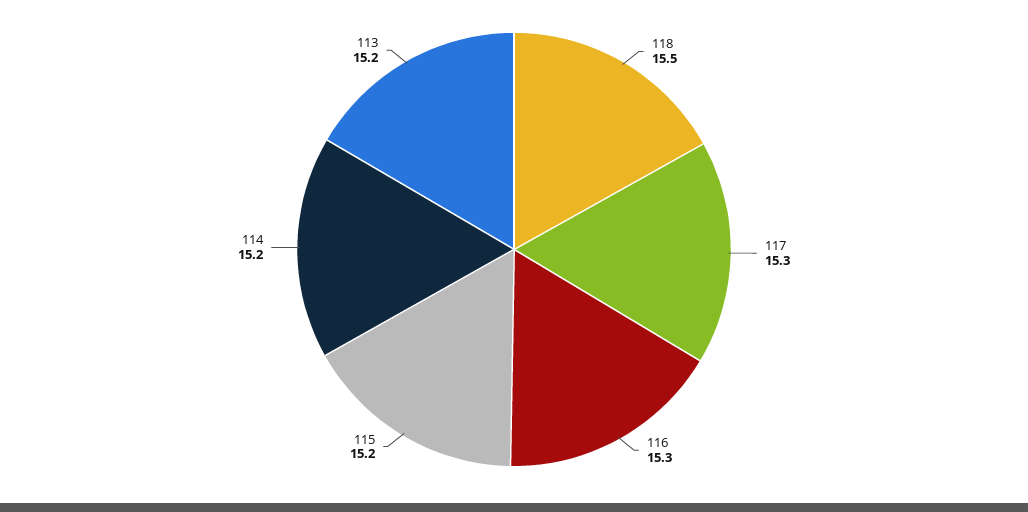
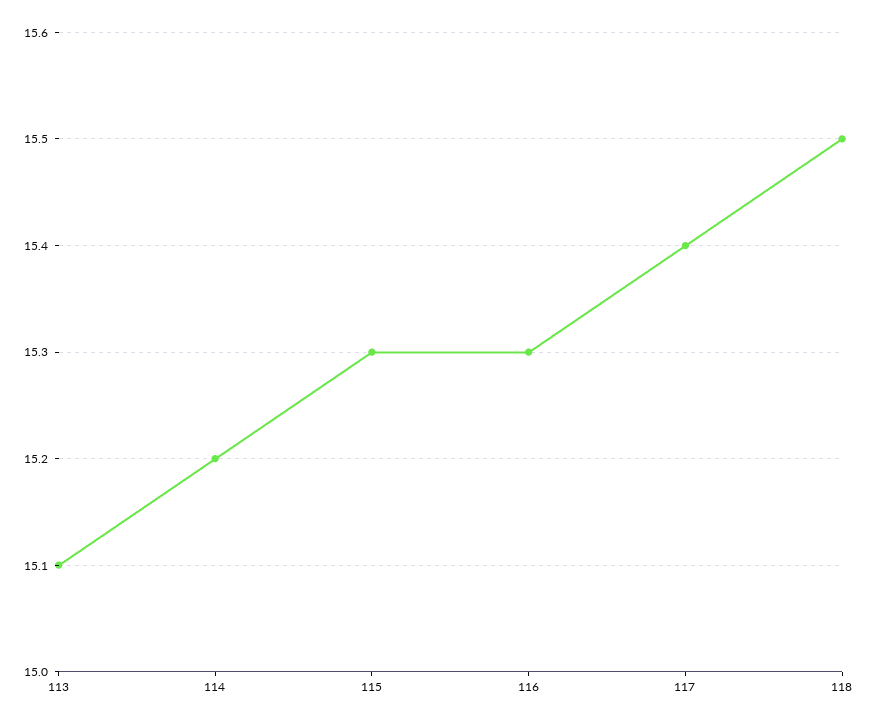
  {
    "118": 15.5,
-   "117": 15.3,
+   "117": 15.4,
    "116": 15.3,
-   "115": 15.2,
+   "115": 15.3,
    "114": 15.2,
-   "113": 15.2
+   "113": 15.1
  }

